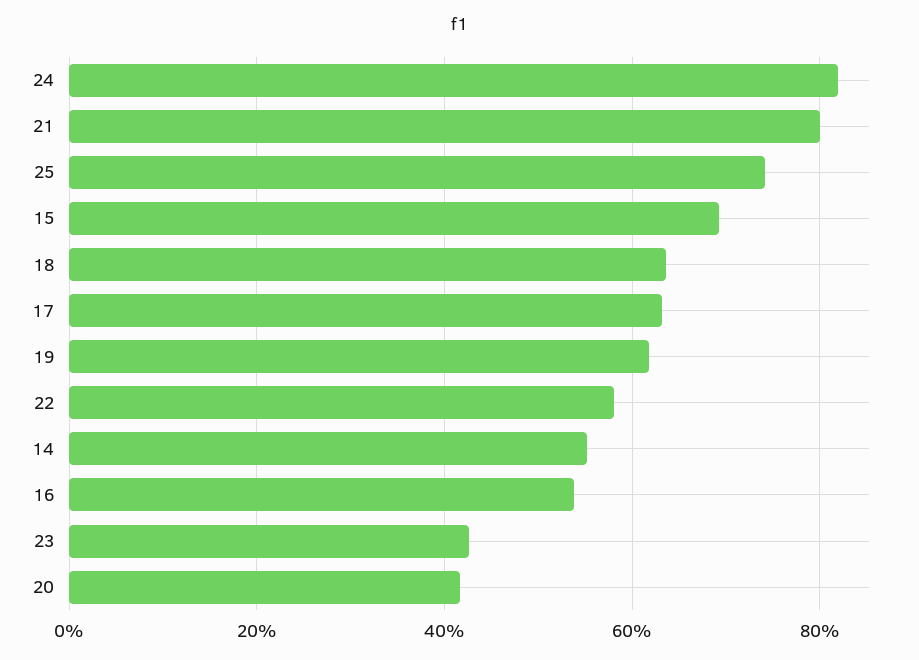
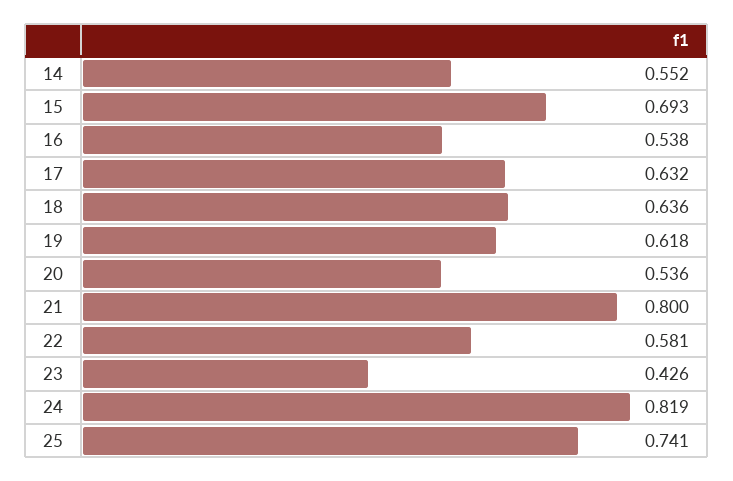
  {
    "24": 0.819,
    "21": 0.8,
    "25": 0.741,
    "15": 0.693,
    "18": 0.636,
    "17": 0.632,
    "19": 0.618,
    "22": 0.581,
    "14": 0.552,
    "16": 0.538,
    "23": 0.426,
-   "20": 0.42
+   "20": 0.536
  }

